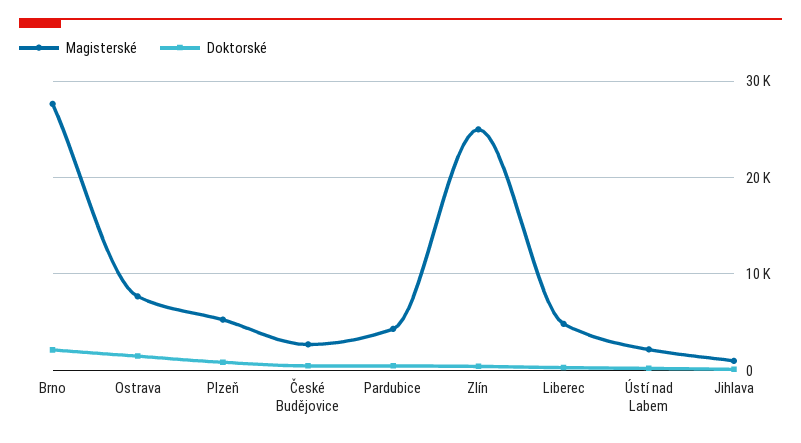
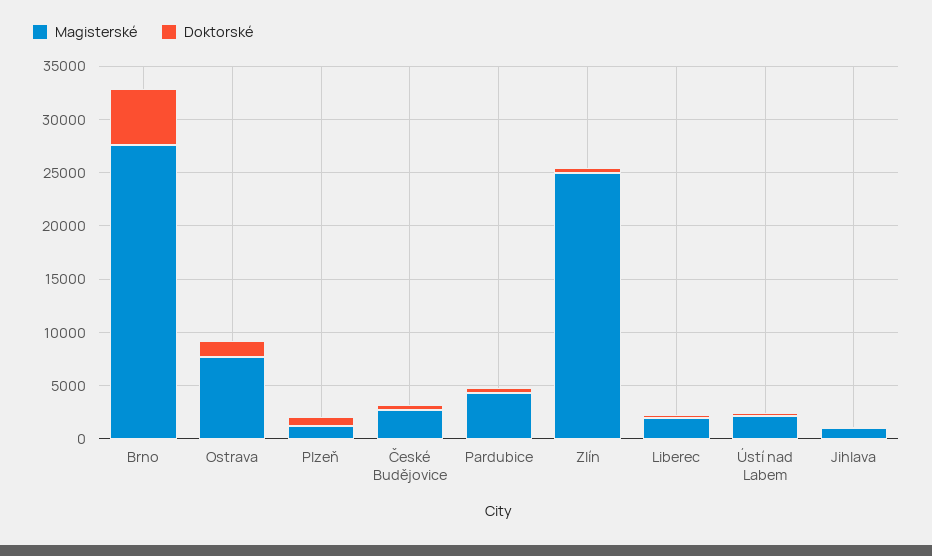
  {
    "Magisterské": {
      "Brno": 28000,
      "Ostrava": 8000,
-     "Plzeň": 5000,
+     "Plzeň": 1000,
      "České Budějovice": 3000,
      "Pardubice": 4000,
      "Zlín": 25000,
-     "Liberec": 5000,
+     "Liberec": 2000,
      "Ústí nad Labem": 2000,
      "Jihlava": 1000
    },
    "Doktorské": {
-     "Brno": 2000,
+     "Brno": 5000,
      "Ostrava": 1000,
      "Plzeň": 1000,
      "České Budějovice": 0,
      "Pardubice": 0,
      "Zlín": 0,
      "Liberec": 0,
      "Ústí nad Labem": 0,
      "Jihlava": 0
    }
  }

